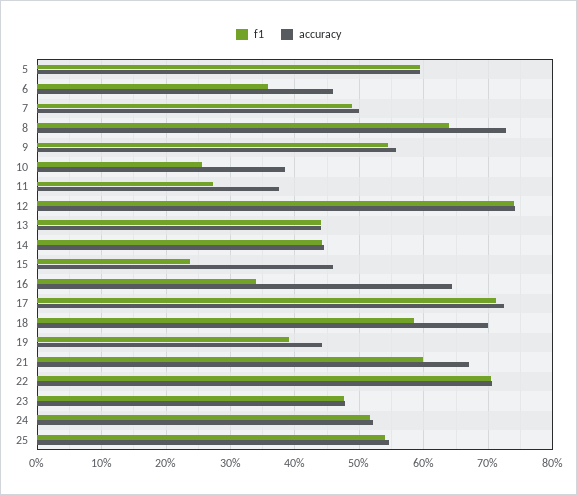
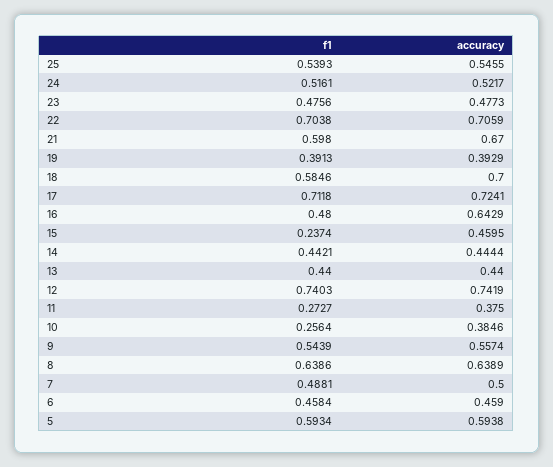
  {
    "f1": {
      "5": 0.5934,
-     "6": 0.36,
+     "6": 0.4584,
      "7": 0.4881,
      "8": 0.6386,
      "9": 0.5439,
      "10": 0.2564,
      "11": 0.2727,
      "12": 0.7403,
      "13": 0.44,
      "14": 0.4421,
      "15": 0.2374,
-     "16": 0.34,
+     "16": 0.48,
      "17": 0.7118,
      "18": 0.5846,
      "19": 0.3913,
      "21": 0.598,
      "22": 0.7038,
      "23": 0.4756,
      "24": 0.5161,
      "25": 0.5393
    },
    "accuracy": {
      "5": 0.5938,
      "6": 0.459,
      "7": 0.5,
-     "8": 0.73,
+     "8": 0.6389,
      "9": 0.5574,
      "10": 0.3846,
      "11": 0.375,
      "12": 0.7419,
      "13": 0.44,
      "14": 0.4444,
      "15": 0.4595,
      "16": 0.6429,
      "17": 0.7241,
      "18": 0.7,
-     "19": 0.44,
+     "19": 0.3929,
      "21": 0.67,
      "22": 0.7059,
      "23": 0.4773,
      "24": 0.5217,
      "25": 0.5455
    }
  }

